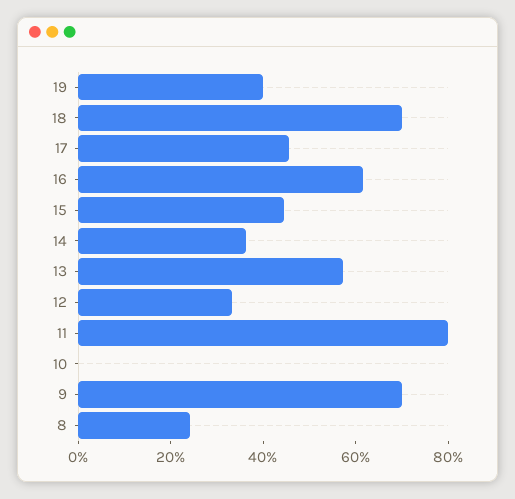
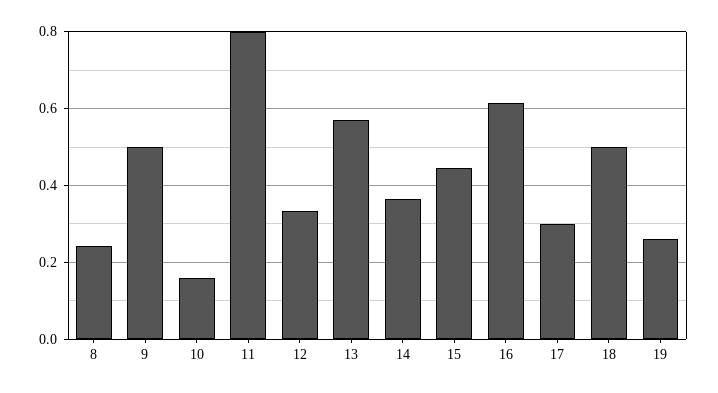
  {
-   "19": 0.4,
+   "19": 0.26,
-   "18": 0.7,
+   "18": 0.5,
-   "17": 0.45,
+   "17": 0.3,
    "16": 0.62,
    "15": 0.44,
    "14": 0.36,
    "13": 0.58,
    "12": 0.34,
    "11": 0.8,
-   "10": 0,
+   "10": 0.16,
-   "9": 0.7,
+   "9": 0.5,
    "8": 0.24
  }

